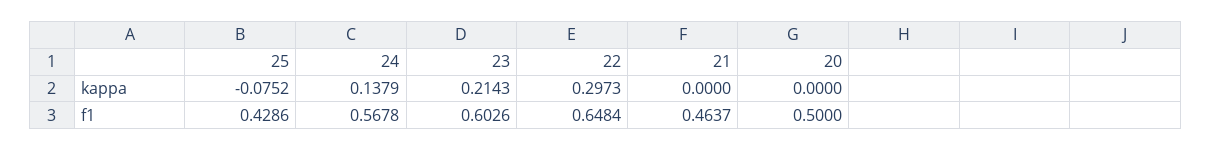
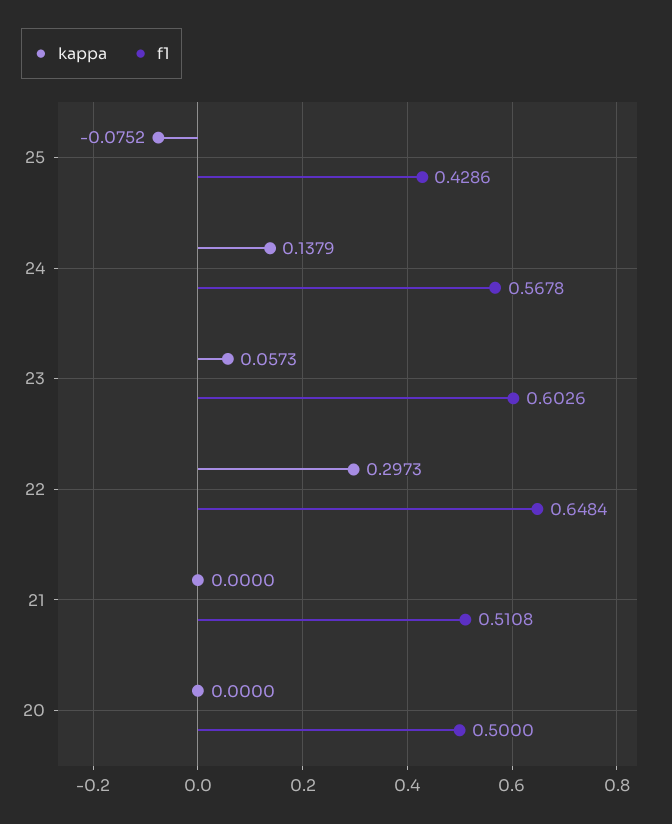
  {
    "kappa": {
      "25": -0.0752,
      "24": 0.1379,
-     "23": 0.2143,
+     "23": 0.0573,
      "22": 0.2973,
      "21": 0,
      "20": 0
    },
    "f1": {
      "25": 0.4286,
      "24": 0.5678,
      "23": 0.6026,
      "22": 0.6484,
-     "21": 0.4637,
+     "21": 0.5108,
      "20": 0.5
    }
  }

